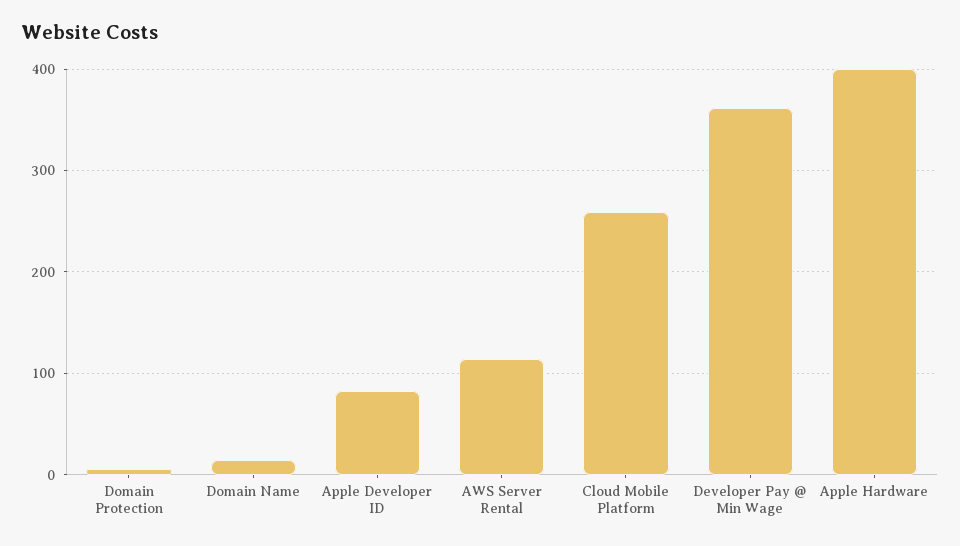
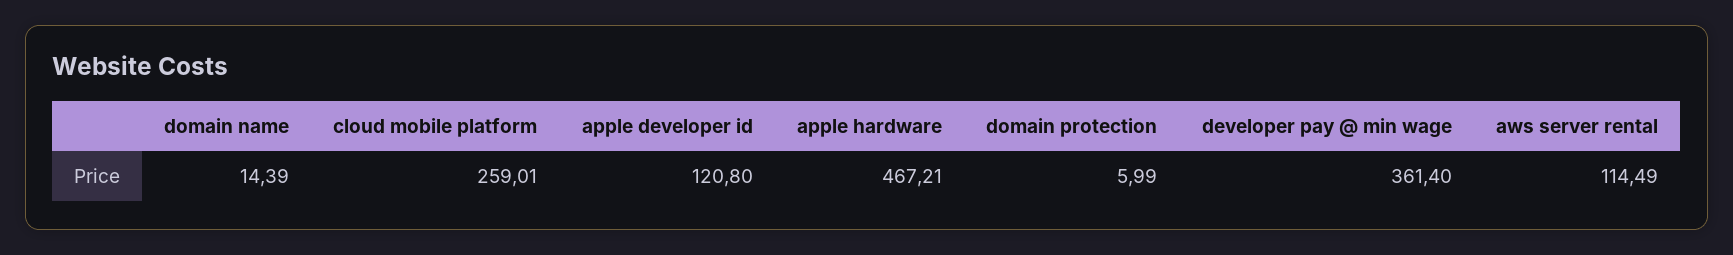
  {
    "Domain Protection": 5.99,
    "Domain Name": 14.39,
-   "Apple Developer ID": 80,
+   "Apple Developer ID": 120.8,
    "AWS Server Rental": 114.49,
    "Cloud Mobile Platform": 259.01,
    "Developer Pay @ Min Wage": 361.4,
-   "Apple Hardware": 400
+   "Apple Hardware": 467.21
  }

